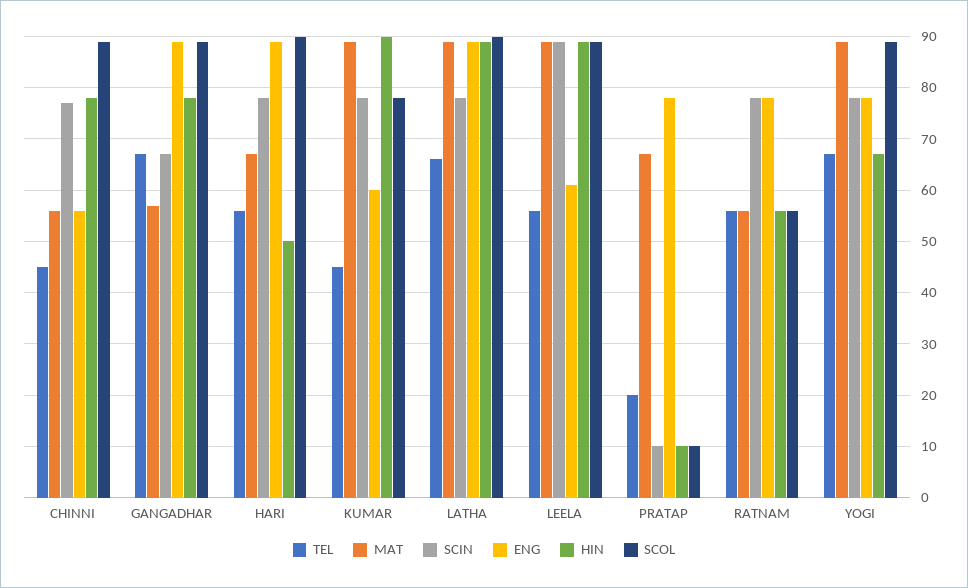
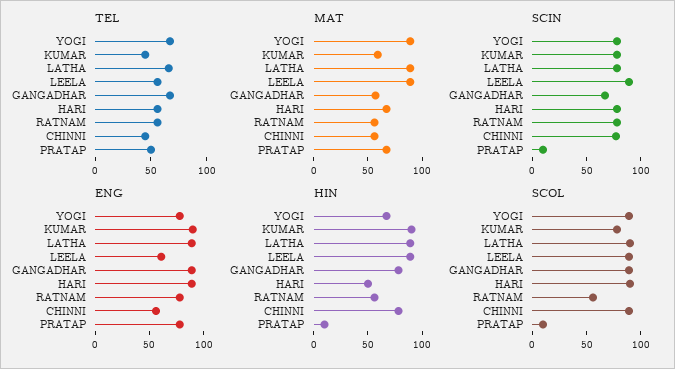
  {
    "TEL": {
      "CHINNI": 45,
      "GANGADHAR": 65,
      "HARI": 55,
      "KUMAR": 45,
      "LATHA": 65,
      "LEELA": 55,
-     "PRATAP": 20,
+     "PRATAP": 50,
      "RATNAM": 55,
      "YOGI": 65
    },
    "MAT": {
      "CHINNI": 55,
      "GANGADHAR": 55,
      "HARI": 65,
-     "KUMAR": 90,
+     "KUMAR": 60,
      "LATHA": 90,
      "LEELA": 90,
      "PRATAP": 65,
      "RATNAM": 55,
      "YOGI": 90
    },
    "SCIN": {
      "CHINNI": 75,
      "GANGADHAR": 65,
      "HARI": 80,
      "KUMAR": 80,
      "LATHA": 80,
      "LEELA": 90,
      "PRATAP": 10,
      "RATNAM": 80,
      "YOGI": 80
    },
    "ENG": {
      "CHINNI": 55,
      "GANGADHAR": 90,
      "HARI": 90,
-     "KUMAR": 60,
+     "KUMAR": 90,
      "LATHA": 90,
      "LEELA": 60,
      "PRATAP": 80,
      "RATNAM": 80,
      "YOGI": 80
    },
    "HIN": {
      "CHINNI": 80,
      "GANGADHAR": 80,
      "HARI": 50,
      "KUMAR": 90,
      "LATHA": 90,
      "LEELA": 90,
      "PRATAP": 10,
      "RATNAM": 55,
      "YOGI": 65
    },
    "SCOL": {
      "CHINNI": 90,
      "GANGADHAR": 90,
      "HARI": 90,
      "KUMAR": 80,
      "LATHA": 90,
      "LEELA": 90,
      "PRATAP": 10,
      "RATNAM": 55,
      "YOGI": 90
    }
  }

